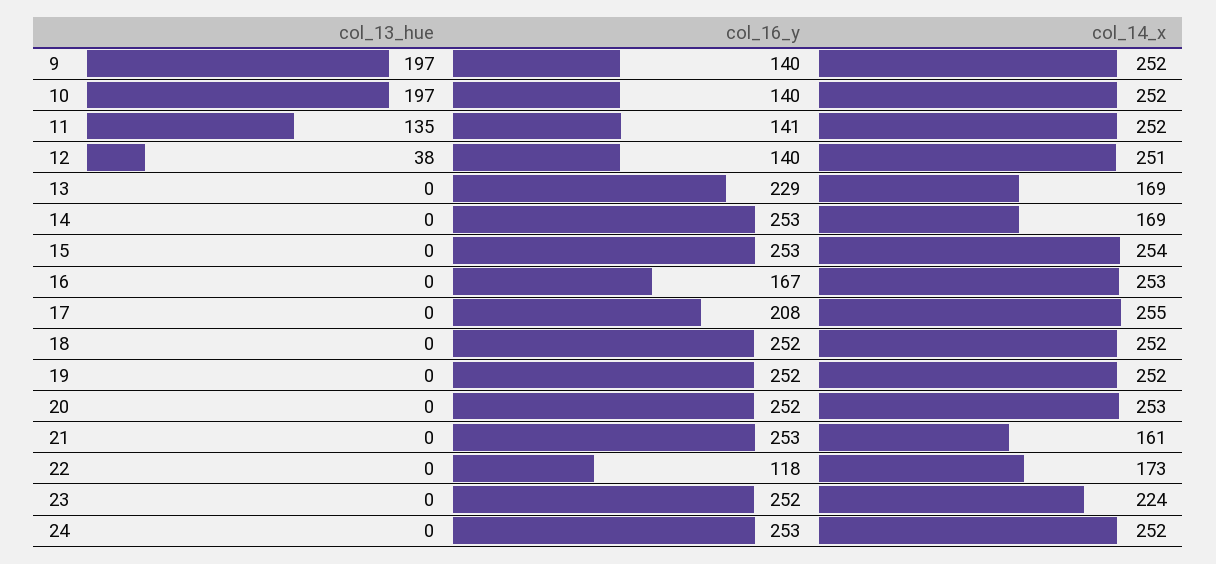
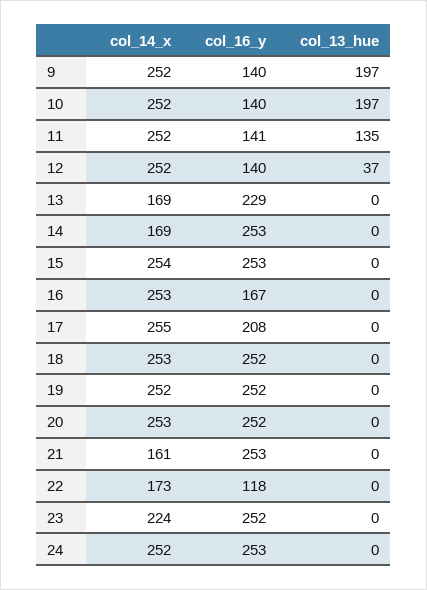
  {
    "col_13_hue": {
      "9": 197,
      "10": 197,
      "11": 135,
-     "12": 38,
+     "12": 37,
      "13": 0,
      "14": 0,
      "15": 0,
      "16": 0,
      "17": 0,
      "18": 0,
      "19": 0,
      "20": 0,
      "21": 0,
      "22": 0,
      "23": 0,
      "24": 0
    },
    "col_16_y": {
      "9": 140,
      "10": 140,
      "11": 141,
      "12": 140,
      "13": 229,
      "14": 253,
      "15": 253,
      "16": 167,
      "17": 208,
      "18": 252,
      "19": 252,
      "20": 252,
      "21": 253,
      "22": 118,
      "23": 252,
      "24": 253
    },
    "col_14_x": {
      "9": 252,
      "10": 252,
      "11": 252,
-     "12": 251,
+     "12": 252,
      "13": 169,
      "14": 169,
      "15": 254,
      "16": 253,
      "17": 255,
-     "18": 252,
+     "18": 253,
      "19": 252,
      "20": 253,
      "21": 161,
      "22": 173,
      "23": 224,
      "24": 252
    }
  }

